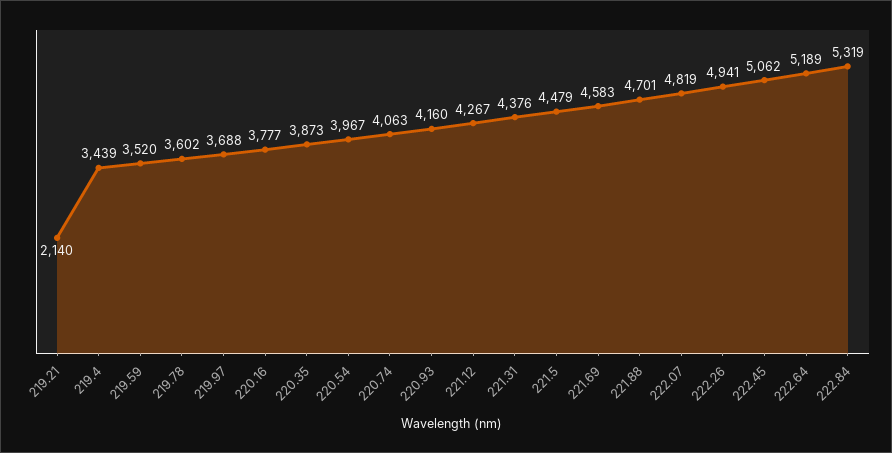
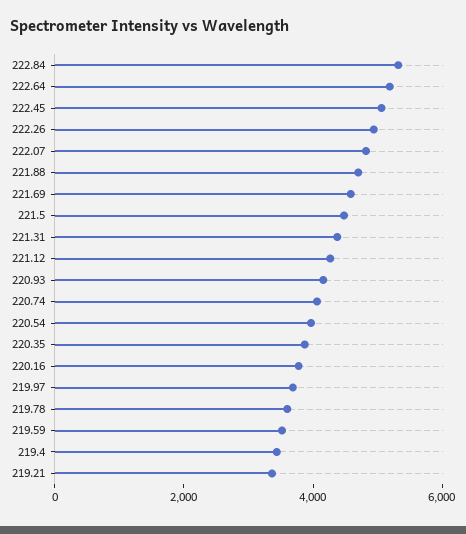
  {
-   "219.21": 2140,
+   "219.21": 3500,
    "219.4": 3439,
    "219.59": 3520,
    "219.78": 3602,
    "219.97": 3688,
    "220.16": 3777,
    "220.35": 3873,
    "220.54": 3967,
    "220.74": 4063,
    "220.93": 4160,
    "221.12": 4267,
    "221.31": 4376,
    "221.5": 4479,
    "221.69": 4583,
    "221.88": 4701,
    "222.07": 4819,
    "222.26": 4941,
    "222.45": 5062,
    "222.64": 5189,
    "222.84": 5319
  }

